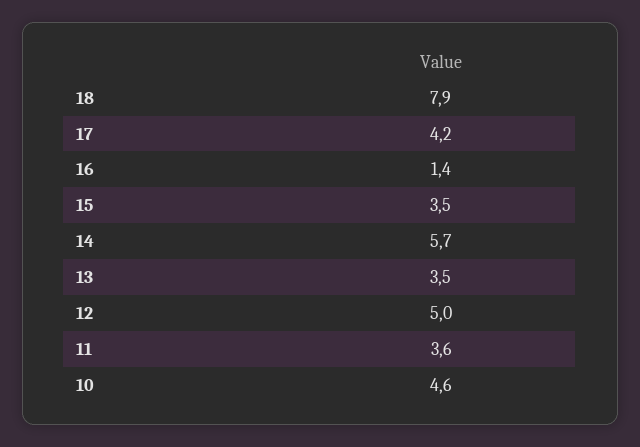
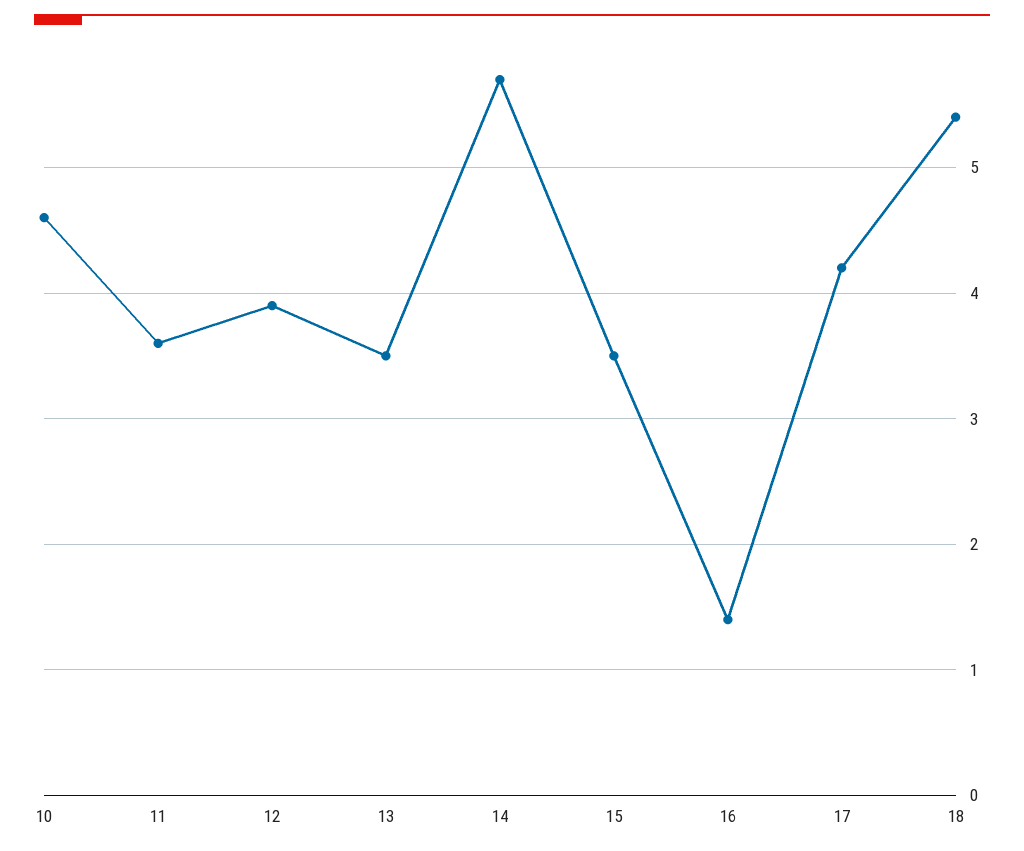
  {
-   "18": 7.9,
+   "18": 5.4,
    "17": 4.2,
    "16": 1.4,
    "15": 3.5,
    "14": 5.7,
    "13": 3.5,
-   "12": 5,
+   "12": 3.9,
    "11": 3.6,
    "10": 4.6
  }

